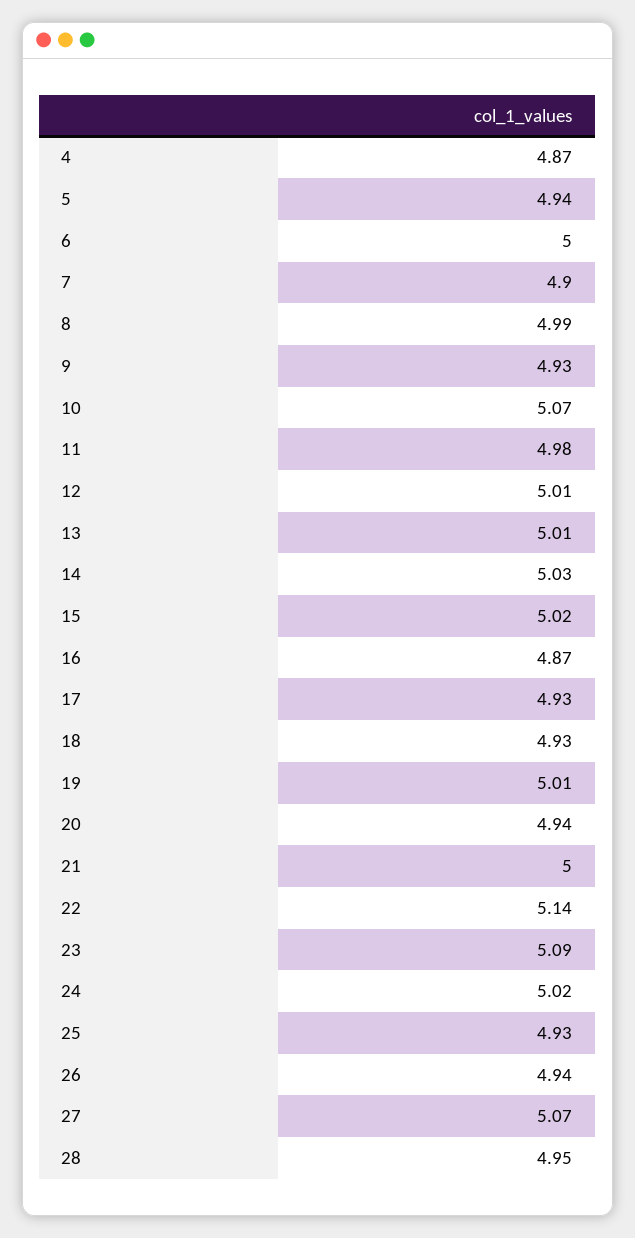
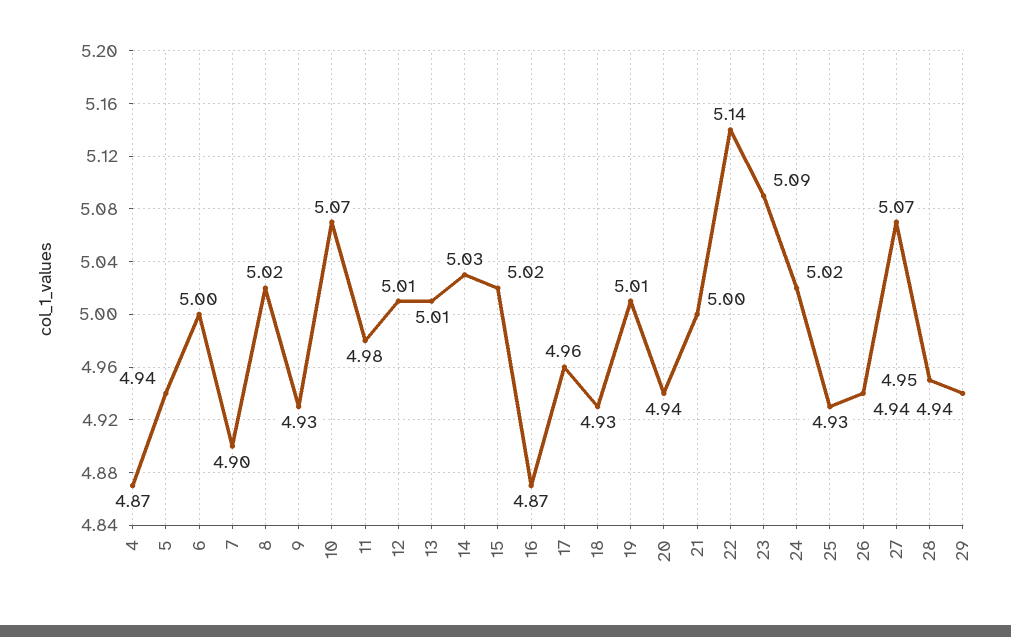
  {
    "4": 4.87,
    "5": 4.94,
    "6": 5,
    "7": 4.9,
-   "8": 4.99,
+   "8": 5.02,
    "9": 4.93,
    "10": 5.07,
    "11": 4.98,
    "12": 5.01,
    "13": 5.01,
    "14": 5.03,
    "15": 5.02,
    "16": 4.87,
-   "17": 4.93,
+   "17": 4.96,
    "18": 4.93,
    "19": 5.01,
    "20": 4.94,
    "21": 5,
    "22": 5.14,
    "23": 5.09,
    "24": 5.02,
    "25": 4.93,
    "26": 4.94,
    "27": 5.07,
-   "28": 4.95
+   "28": 4.95,
+   "29": 4.94
  }

